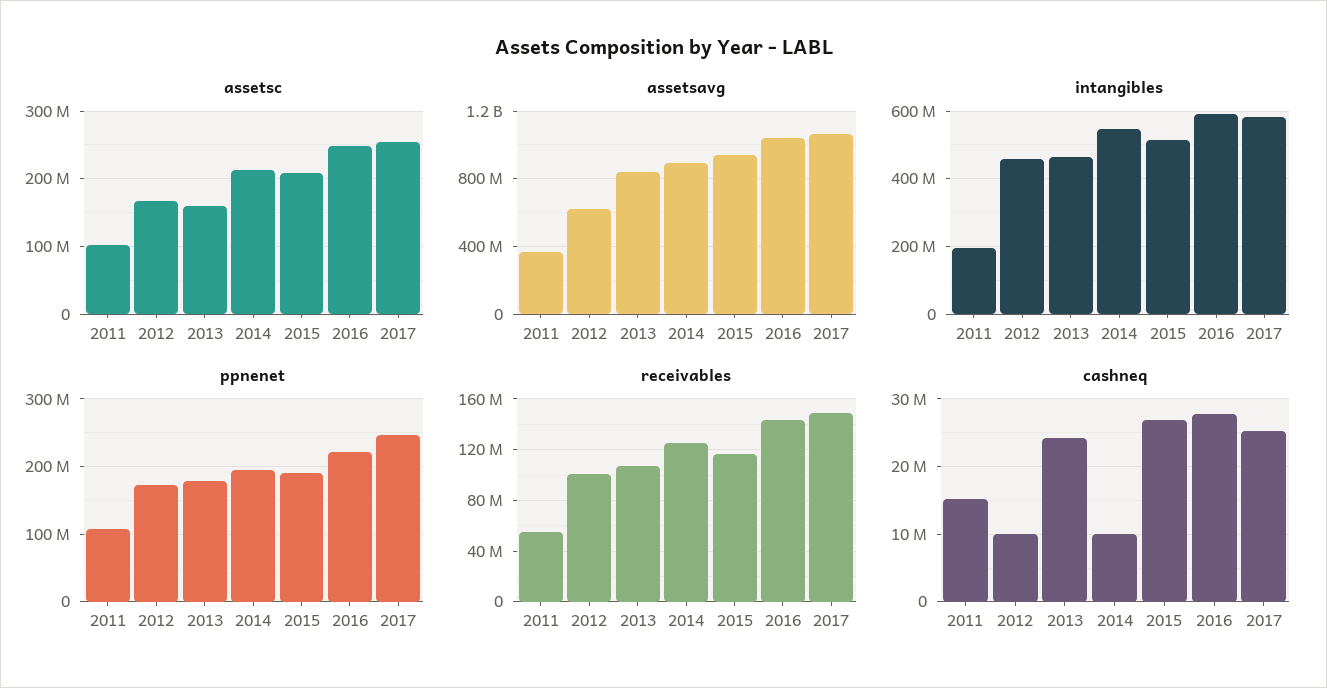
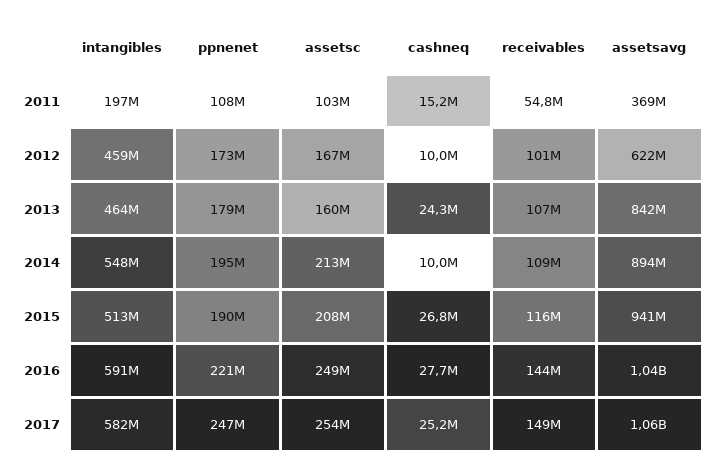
  {
    "assetsc": {
      "2011": 103000000,
      "2012": 167000000,
      "2013": 160000000,
      "2014": 213000000,
      "2015": 208000000,
      "2016": 249000000,
      "2017": 254000000
    },
    "assetsavg": {
      "2011": 369000000,
      "2012": 622000000,
      "2013": 842000000,
      "2014": 894000000,
      "2015": 941000000,
      "2016": 1040000000,
      "2017": 1060000000
    },
    "intangibles": {
      "2011": 197000000,
      "2012": 459000000,
      "2013": 464000000,
      "2014": 548000000,
      "2015": 513000000,
      "2016": 591000000,
      "2017": 582000000
    },
    "ppnenet": {
      "2011": 108000000,
      "2012": 173000000,
      "2013": 179000000,
      "2014": 195000000,
      "2015": 190000000,
      "2016": 221000000,
      "2017": 247000000
    },
    "receivables": {
      "2011": 54800000,
      "2012": 101000000,
      "2013": 107000000,
-     "2014": 125000000,
+     "2014": 109000000,
      "2015": 116000000,
      "2016": 144000000,
      "2017": 149000000
    },
    "cashneq": {
      "2011": 15200000,
      "2012": 10000000,
      "2013": 24300000,
      "2014": 10000000,
      "2015": 26800000,
      "2016": 27700000,
      "2017": 25200000
    }
  }

